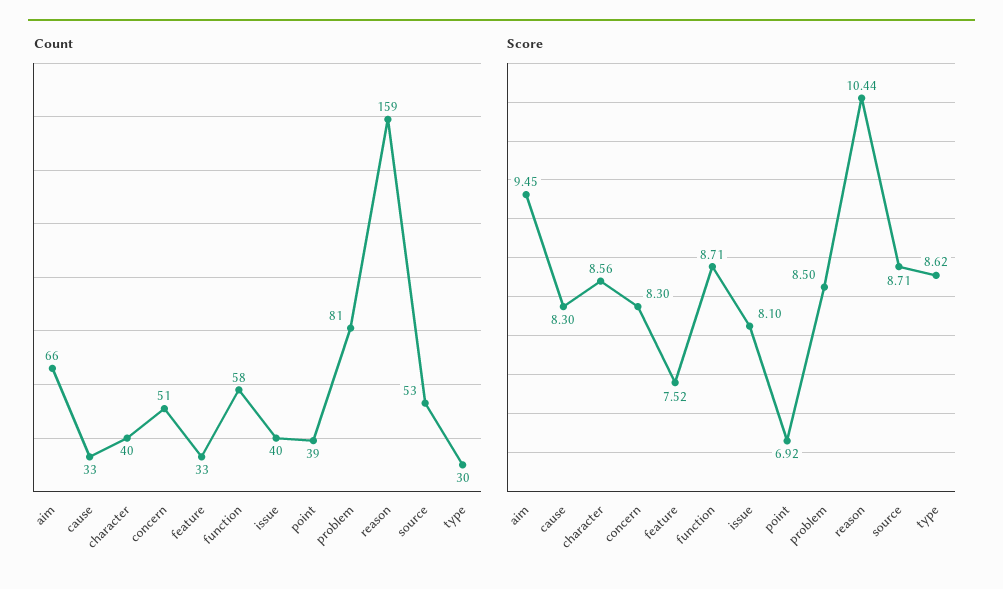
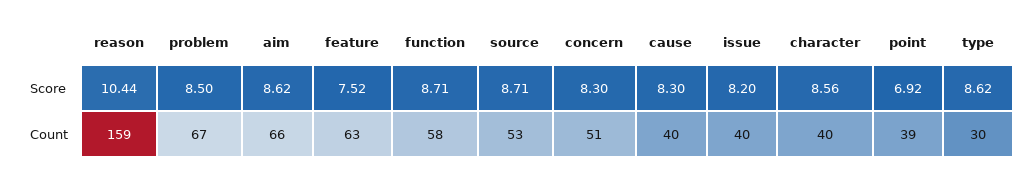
  {
    "Count": {
      "aim": 66,
-     "cause": 33,
+     "cause": 40,
      "character": 40,
      "concern": 51,
-     "feature": 33,
+     "feature": 63,
      "function": 58,
      "issue": 40,
      "point": 39,
-     "problem": 81,
+     "problem": 67,
      "reason": 159,
      "source": 53,
      "type": 30
    },
    "Score": {
-     "aim": 9.45,
+     "aim": 8.62,
      "cause": 8.3,
      "character": 8.56,
      "concern": 8.3,
      "feature": 7.52,
      "function": 8.71,
-     "issue": 8.1,
+     "issue": 8.2,
      "point": 6.92,
      "problem": 8.5,
      "reason": 10.44,
      "source": 8.71,
      "type": 8.62
    }
  }

